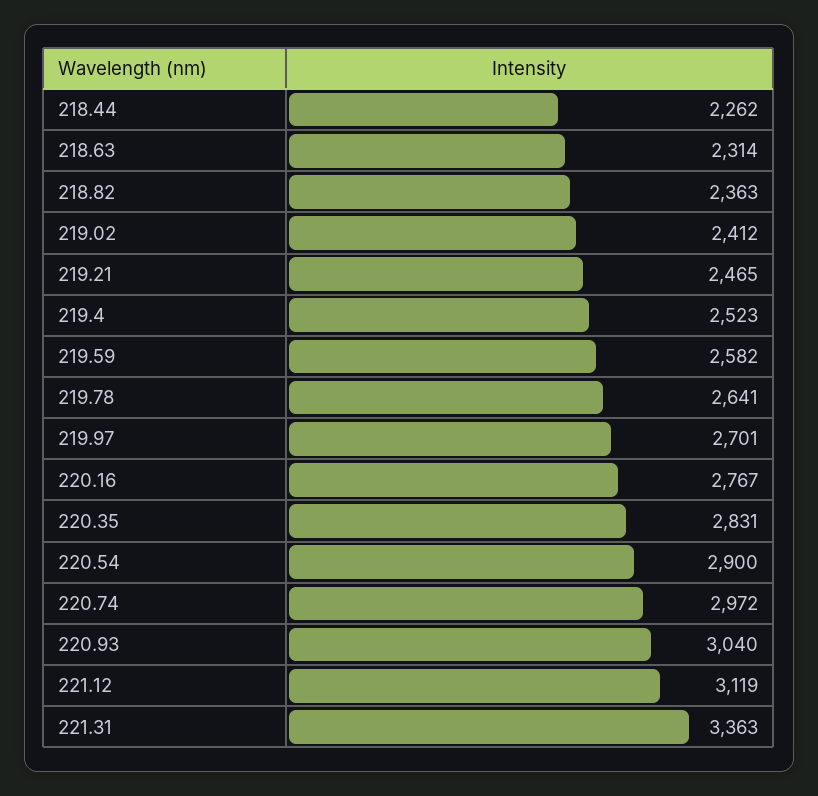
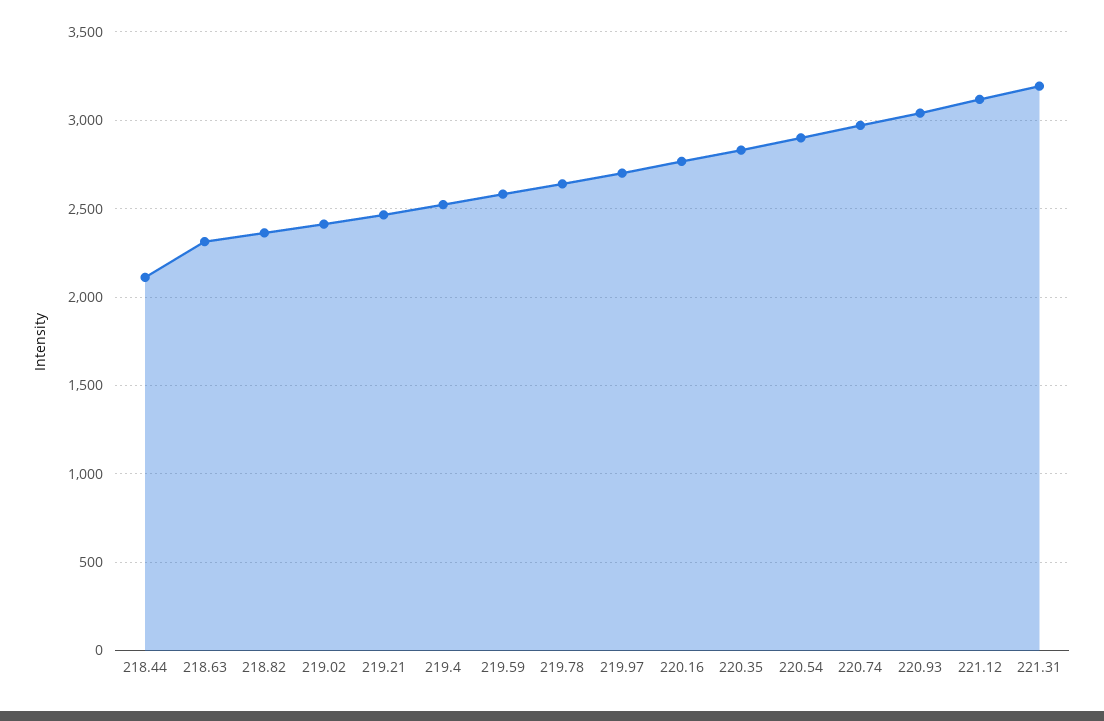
  {
-   "218.44": 2262,
+   "218.44": 2100,
    "218.63": 2314,
    "218.82": 2363,
    "219.02": 2412,
    "219.21": 2465,
    "219.4": 2523,
    "219.59": 2582,
    "219.78": 2641,
    "219.97": 2701,
    "220.16": 2767,
    "220.35": 2831,
    "220.54": 2900,
    "220.74": 2972,
    "220.93": 3040,
    "221.12": 3119,
-   "221.31": 3363
+   "221.31": 3200
  }

